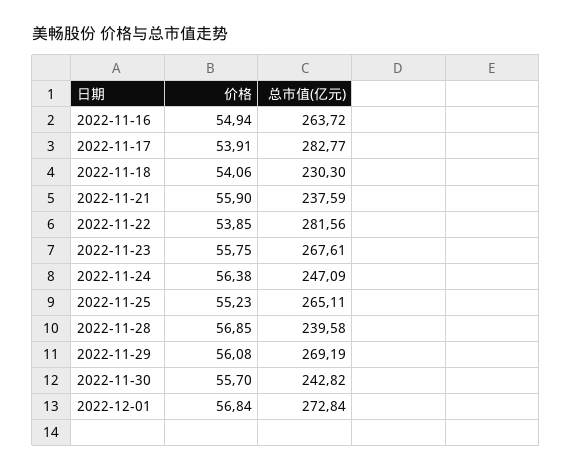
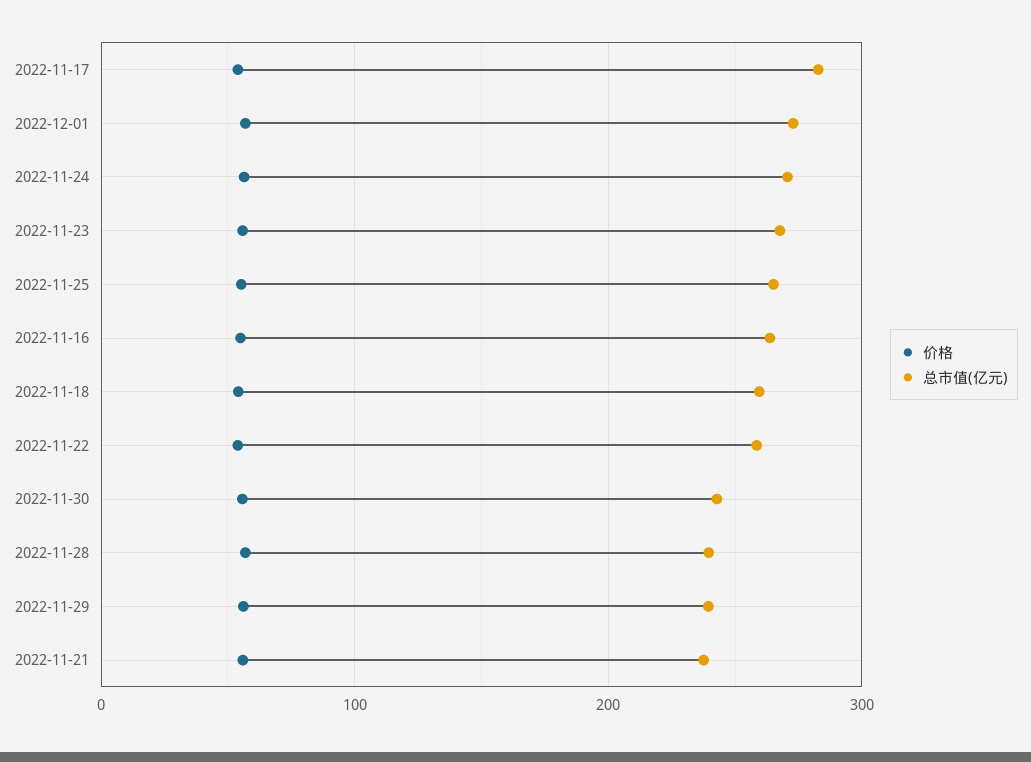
  {
    "价格": {
      "2022-11-16": 54.94,
      "2022-11-17": 53.91,
      "2022-11-18": 54.06,
      "2022-11-21": 55.9,
      "2022-11-22": 53.85,
      "2022-11-23": 55.75,
      "2022-11-24": 56.38,
      "2022-11-25": 55.23,
      "2022-11-28": 56.85,
      "2022-11-29": 56.08,
      "2022-11-30": 55.7,
      "2022-12-01": 56.84
    },
    "总市值(亿元)": {
      "2022-11-16": 263.72,
      "2022-11-17": 282.77,
-     "2022-11-18": 230.3,
+     "2022-11-18": 260,
      "2022-11-21": 237.59,
-     "2022-11-22": 281.56,
+     "2022-11-22": 260,
      "2022-11-23": 267.61,
-     "2022-11-24": 247.09,
+     "2022-11-24": 270,
      "2022-11-25": 265.11,
      "2022-11-28": 239.58,
-     "2022-11-29": 269.19,
+     "2022-11-29": 240,
      "2022-11-30": 242.82,
      "2022-12-01": 272.84
    }
  }

